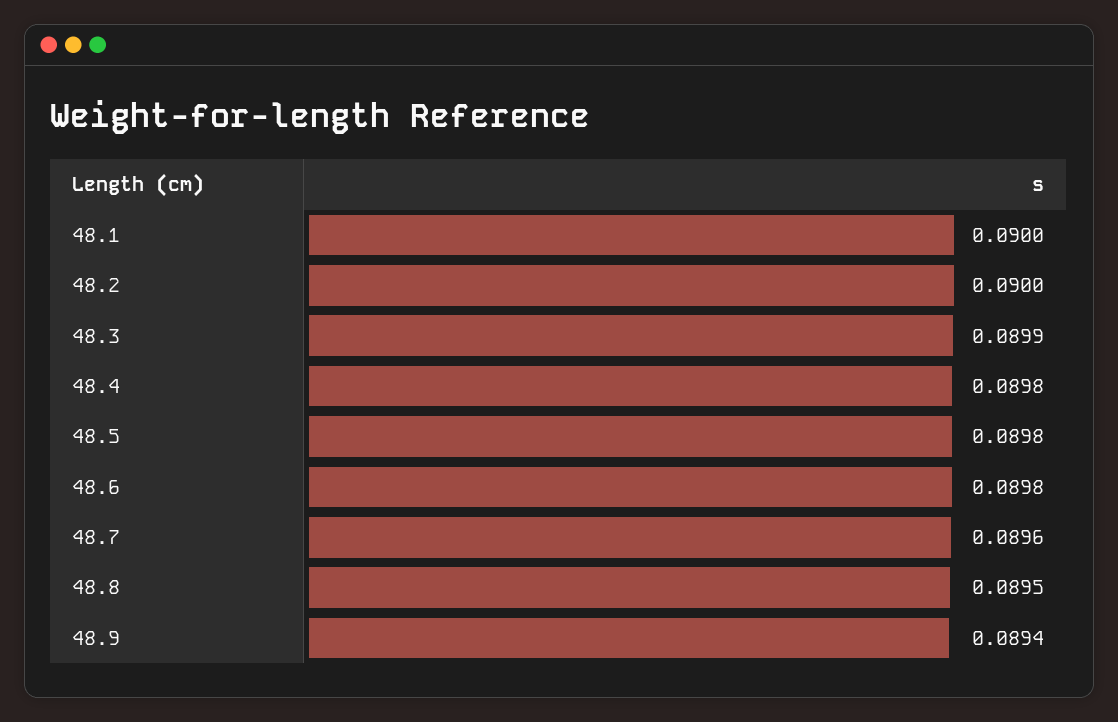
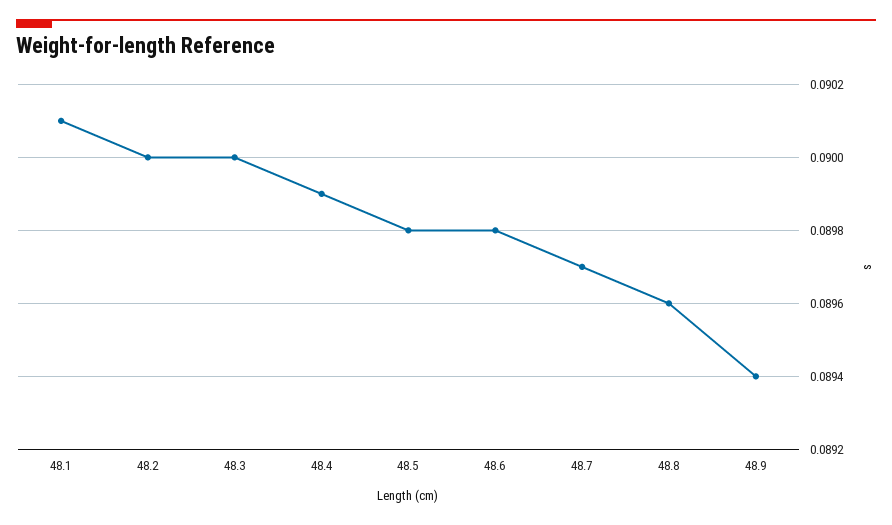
  {
-   "48.1": 0.09,
+   "48.1": 0.0901,
    "48.2": 0.09,
-   "48.3": 0.0899,
+   "48.3": 0.09,
-   "48.4": 0.0898,
+   "48.4": 0.0899,
    "48.5": 0.0898,
    "48.6": 0.0898,
-   "48.7": 0.0896,
+   "48.7": 0.0897,
-   "48.8": 0.0895,
+   "48.8": 0.0896,
    "48.9": 0.0894
  }

